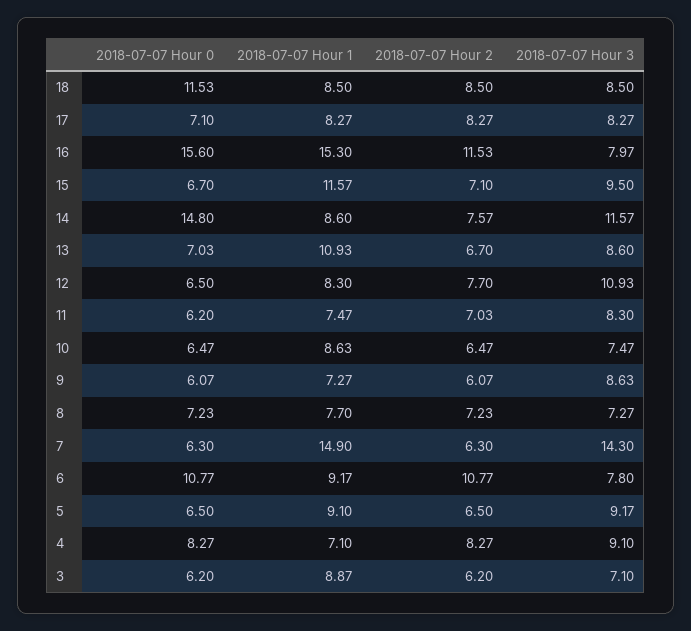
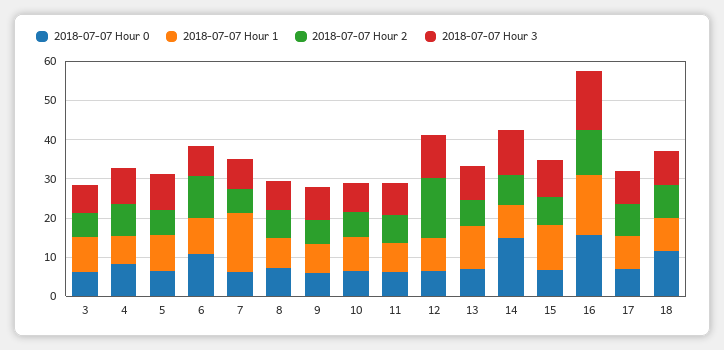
  {
    "2018-07-07 Hour 0": {
      "18": 11.53,
      "17": 7.1,
      "16": 15.6,
      "15": 6.7,
      "14": 14.8,
      "13": 7.03,
      "12": 6.5,
      "11": 6.2,
      "10": 6.47,
      "9": 6.07,
      "8": 7.23,
      "7": 6.3,
      "6": 10.77,
      "5": 6.5,
      "4": 8.27,
      "3": 6.2
    },
    "2018-07-07 Hour 1": {
      "18": 8.5,
      "17": 8.27,
      "16": 15.3,
      "15": 11.57,
      "14": 8.6,
      "13": 10.93,
      "12": 8.3,
      "11": 7.47,
      "10": 8.63,
      "9": 7.27,
      "8": 7.7,
      "7": 14.9,
      "6": 9.17,
      "5": 9.1,
      "4": 7.1,
      "3": 8.87
    },
    "2018-07-07 Hour 2": {
      "18": 8.5,
      "17": 8.27,
      "16": 11.53,
      "15": 7.1,
      "14": 7.57,
      "13": 6.7,
-     "12": 7.7,
+     "12": 15,
      "11": 7.03,
      "10": 6.47,
      "9": 6.07,
      "8": 7.23,
      "7": 6.3,
      "6": 10.77,
      "5": 6.5,
      "4": 8.27,
      "3": 6.2
    },
    "2018-07-07 Hour 3": {
      "18": 8.5,
      "17": 8.27,
-     "16": 7.97,
+     "16": 15,
      "15": 9.5,
      "14": 11.57,
      "13": 8.6,
      "12": 10.93,
      "11": 8.3,
      "10": 7.47,
      "9": 8.63,
      "8": 7.27,
-     "7": 14.3,
+     "7": 7.5,
      "6": 7.8,
      "5": 9.17,
      "4": 9.1,
      "3": 7.1
    }
  }

